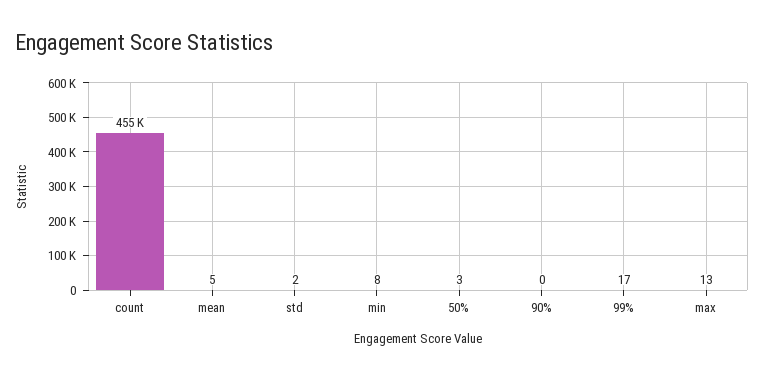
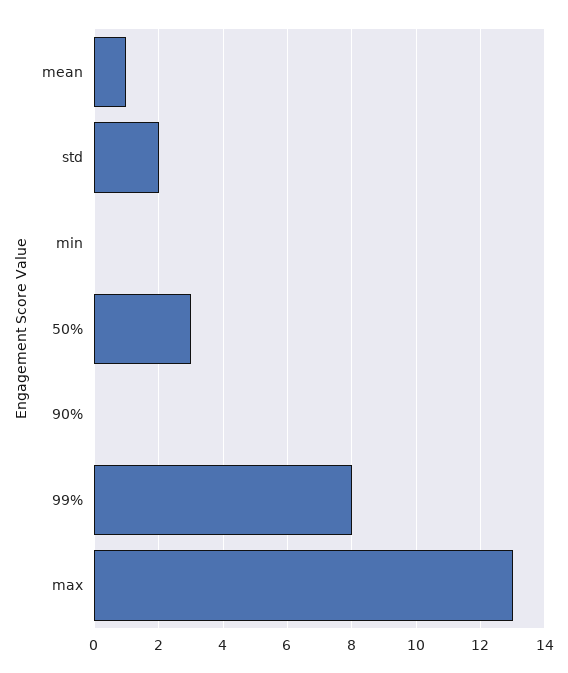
  {
-   "count": 455000,
-   "mean": 5,
+   "mean": 1,
    "std": 2,
-   "min": 8,
+   "min": 0,
    "50%": 3,
    "90%": 0,
-   "99%": 17,
+   "99%": 8,
    "max": 13
  }

